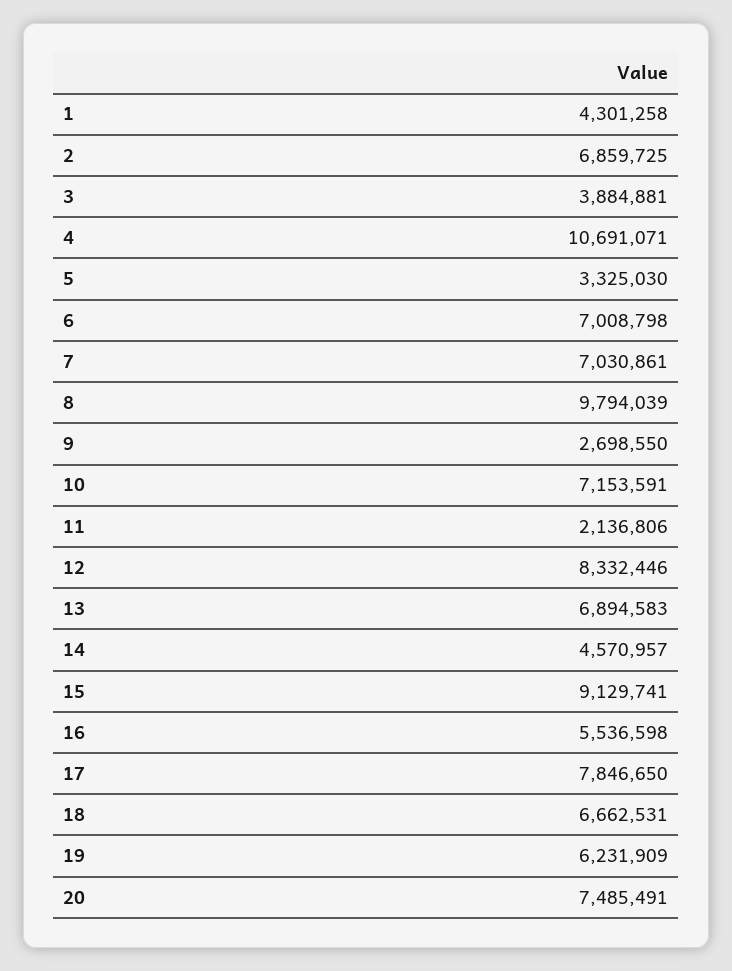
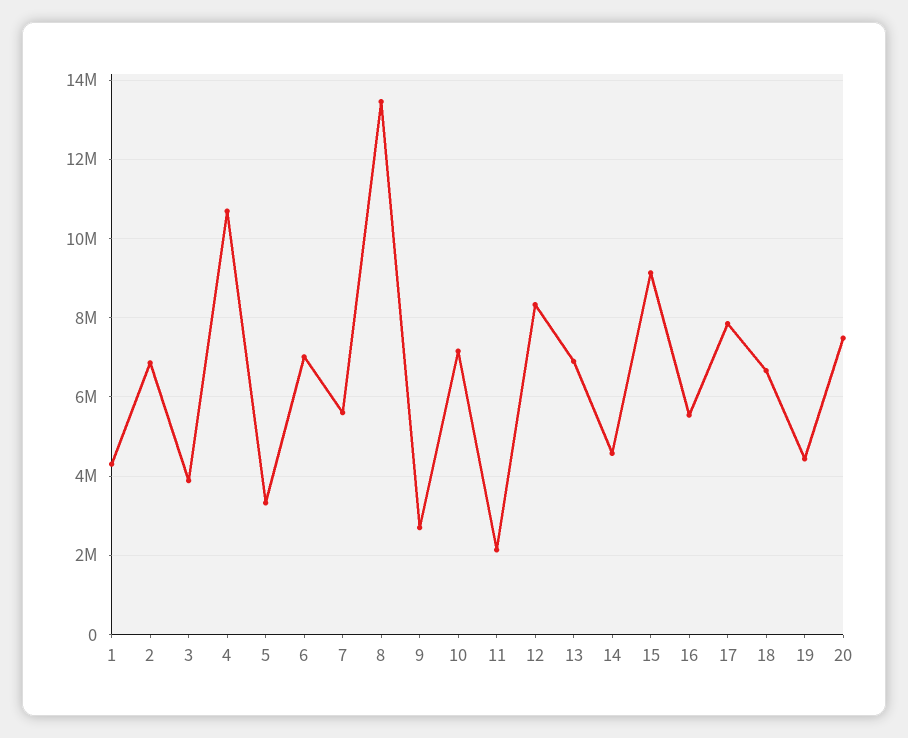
  {
    "1": 4301258,
    "2": 6859725,
    "3": 3884881,
    "4": 10691071,
    "5": 3325030,
    "6": 7008798,
-   "7": 7030861,
+   "7": 5600000,
-   "8": 9794039,
+   "8": 13400000,
    "9": 2698550,
    "10": 7153591,
    "11": 2136806,
    "12": 8332446,
    "13": 6894583,
    "14": 4570957,
    "15": 9129741,
    "16": 5536598,
    "17": 7846650,
    "18": 6662531,
-   "19": 6231909,
+   "19": 4400000,
    "20": 7485491
  }

